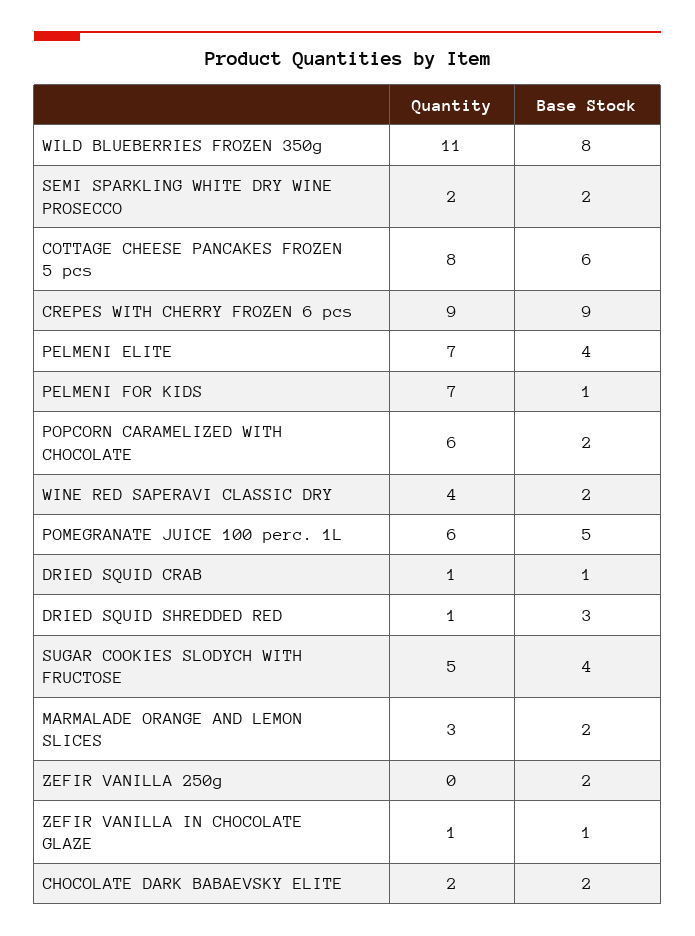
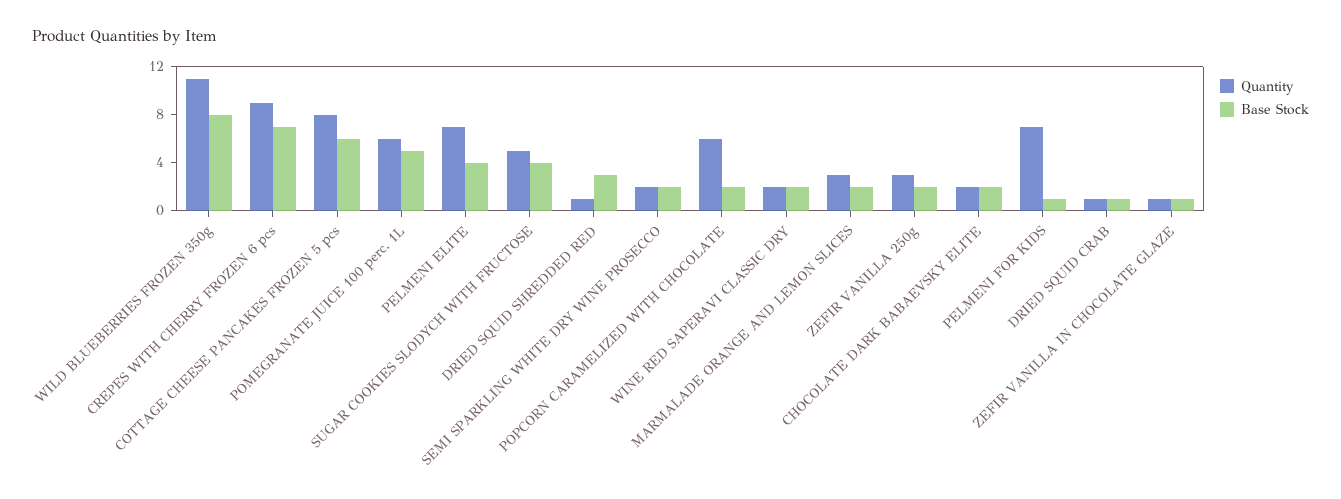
  {
    "Quantity": {
      "WILD BLUEBERRIES FROZEN 350g": 11,
      "SEMI SPARKLING WHITE DRY WINE PROSECCO": 2,
      "COTTAGE CHEESE PANCAKES FROZEN 5 pcs": 8,
      "CREPES WITH CHERRY FROZEN 6 pcs": 9,
      "PELMENI ELITE": 7,
      "PELMENI FOR KIDS": 7,
      "POPCORN CARAMELIZED WITH CHOCOLATE": 6,
-     "WINE RED SAPERAVI CLASSIC DRY": 4,
+     "WINE RED SAPERAVI CLASSIC DRY": 2,
      "POMEGRANATE JUICE 100 perc. 1L": 6,
      "DRIED SQUID CRAB": 1,
      "DRIED SQUID SHREDDED RED": 1,
      "SUGAR COOKIES SLODYCH WITH FRUCTOSE": 5,
      "MARMALADE ORANGE AND LEMON SLICES": 3,
-     "ZEFIR VANILLA 250g": 0,
+     "ZEFIR VANILLA 250g": 3,
      "ZEFIR VANILLA IN CHOCOLATE GLAZE": 1,
      "CHOCOLATE DARK BABAEVSKY ELITE": 2
    },
    "Base Stock": {
      "WILD BLUEBERRIES FROZEN 350g": 8,
      "SEMI SPARKLING WHITE DRY WINE PROSECCO": 2,
      "COTTAGE CHEESE PANCAKES FROZEN 5 pcs": 6,
-     "CREPES WITH CHERRY FROZEN 6 pcs": 9,
+     "CREPES WITH CHERRY FROZEN 6 pcs": 7,
      "PELMENI ELITE": 4,
      "PELMENI FOR KIDS": 1,
      "POPCORN CARAMELIZED WITH CHOCOLATE": 2,
      "WINE RED SAPERAVI CLASSIC DRY": 2,
      "POMEGRANATE JUICE 100 perc. 1L": 5,
      "DRIED SQUID CRAB": 1,
      "DRIED SQUID SHREDDED RED": 3,
      "SUGAR COOKIES SLODYCH WITH FRUCTOSE": 4,
      "MARMALADE ORANGE AND LEMON SLICES": 2,
      "ZEFIR VANILLA 250g": 2,
      "ZEFIR VANILLA IN CHOCOLATE GLAZE": 1,
      "CHOCOLATE DARK BABAEVSKY ELITE": 2
    }
  }

